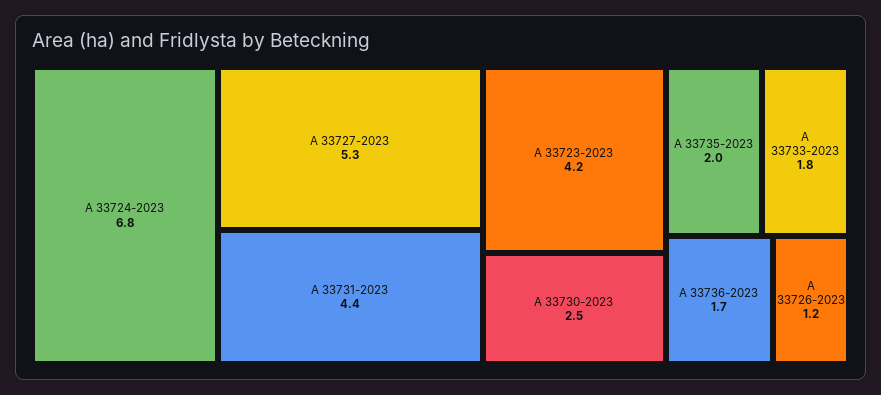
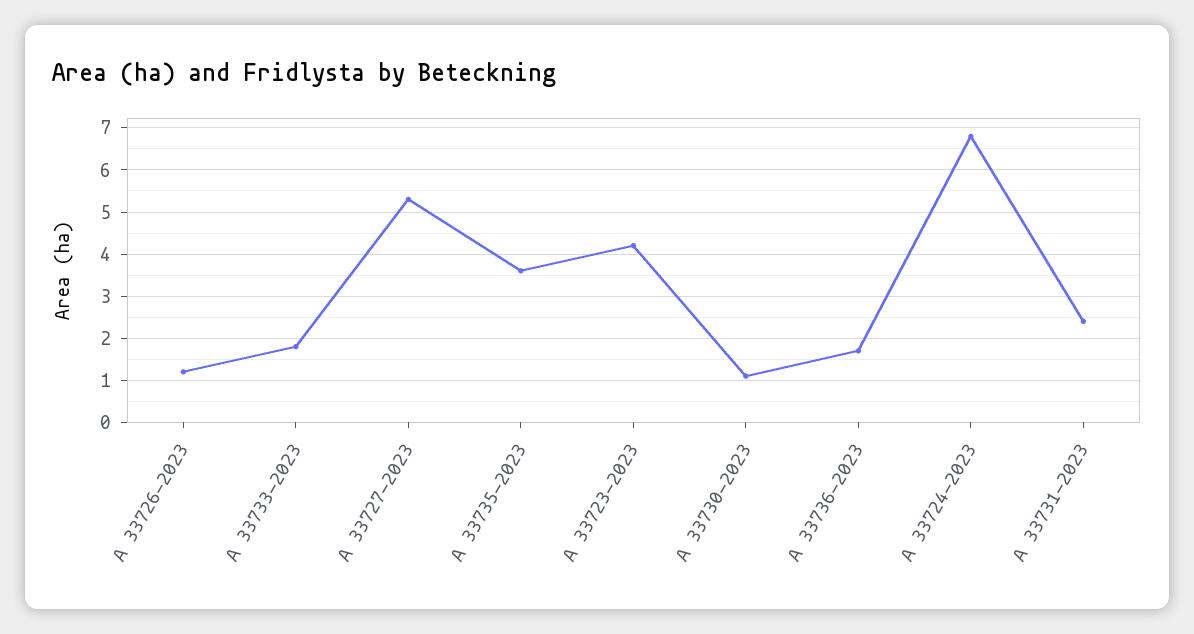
  {
    "A 33724-2023": 6.8,
    "A 33727-2023": 5.3,
-   "A 33731-2023": 4.4,
+   "A 33731-2023": 2.5,
    "A 33723-2023": 4.2,
-   "A 33730-2023": 2.5,
+   "A 33730-2023": 1,
-   "A 33735-2023": 2,
+   "A 33735-2023": 3.5,
    "A 33733-2023": 1.8,
    "A 33736-2023": 1.7,
    "A 33726-2023": 1.2
  }

